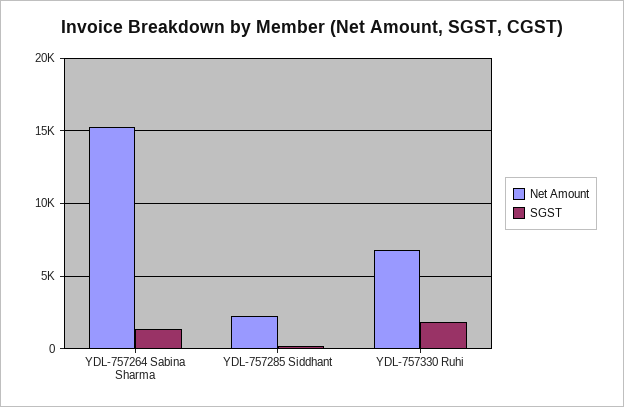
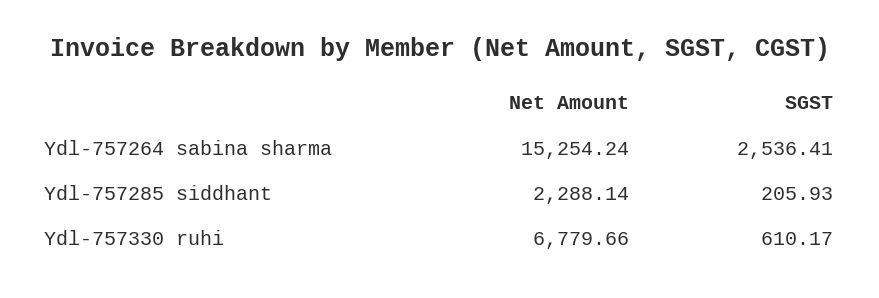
  {
    "Net Amount": {
      "YDL-757264 Sabina Sharma": 15254.24,
      "YDL-757285 Siddhant": 2288.14,
      "YDL-757330 Ruhi": 6779.66
    },
    "SGST": {
-     "YDL-757264 Sabina Sharma": 1500,
+     "YDL-757264 Sabina Sharma": 2536.41,
      "YDL-757285 Siddhant": 205.93,
-     "YDL-757330 Ruhi": 2000
+     "YDL-757330 Ruhi": 610.17
    }
  }

